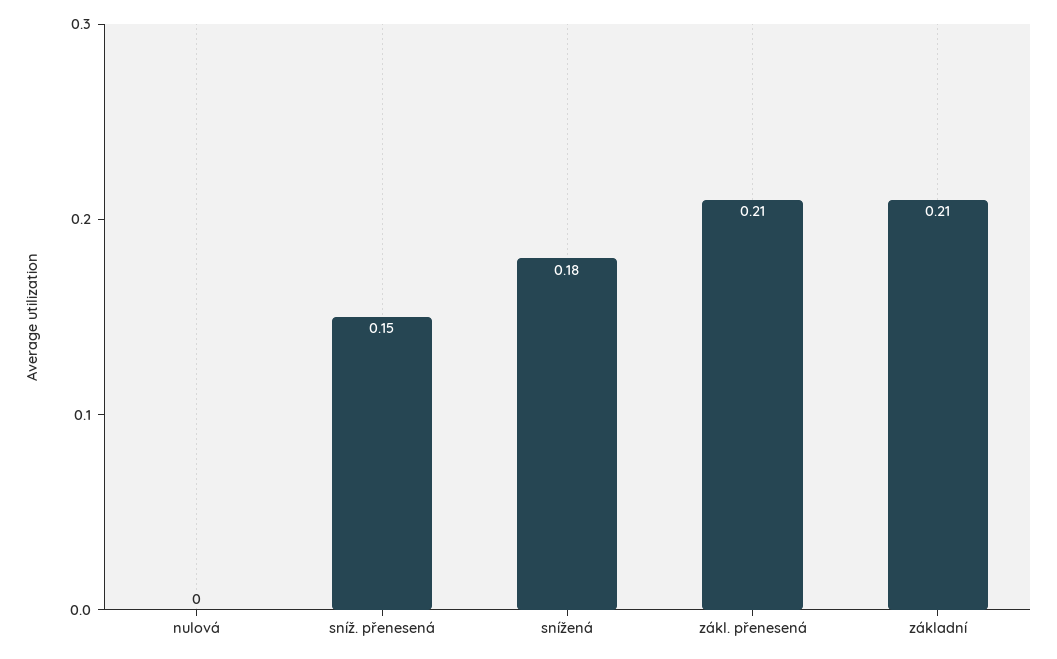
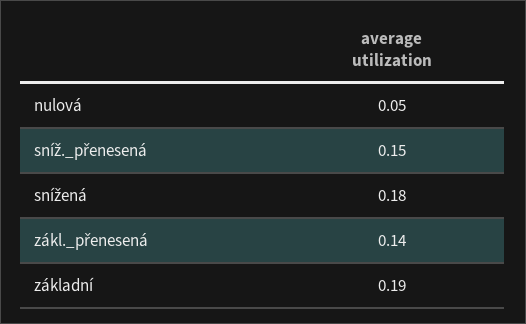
  {
-   "nulová": 0,
+   "nulová": 0.05,
    "sníž. přenesená": 0.15,
    "snížená": 0.18,
-   "zákl. přenesená": 0.21,
+   "zákl. přenesená": 0.14,
-   "základní": 0.21
+   "základní": 0.19
  }

